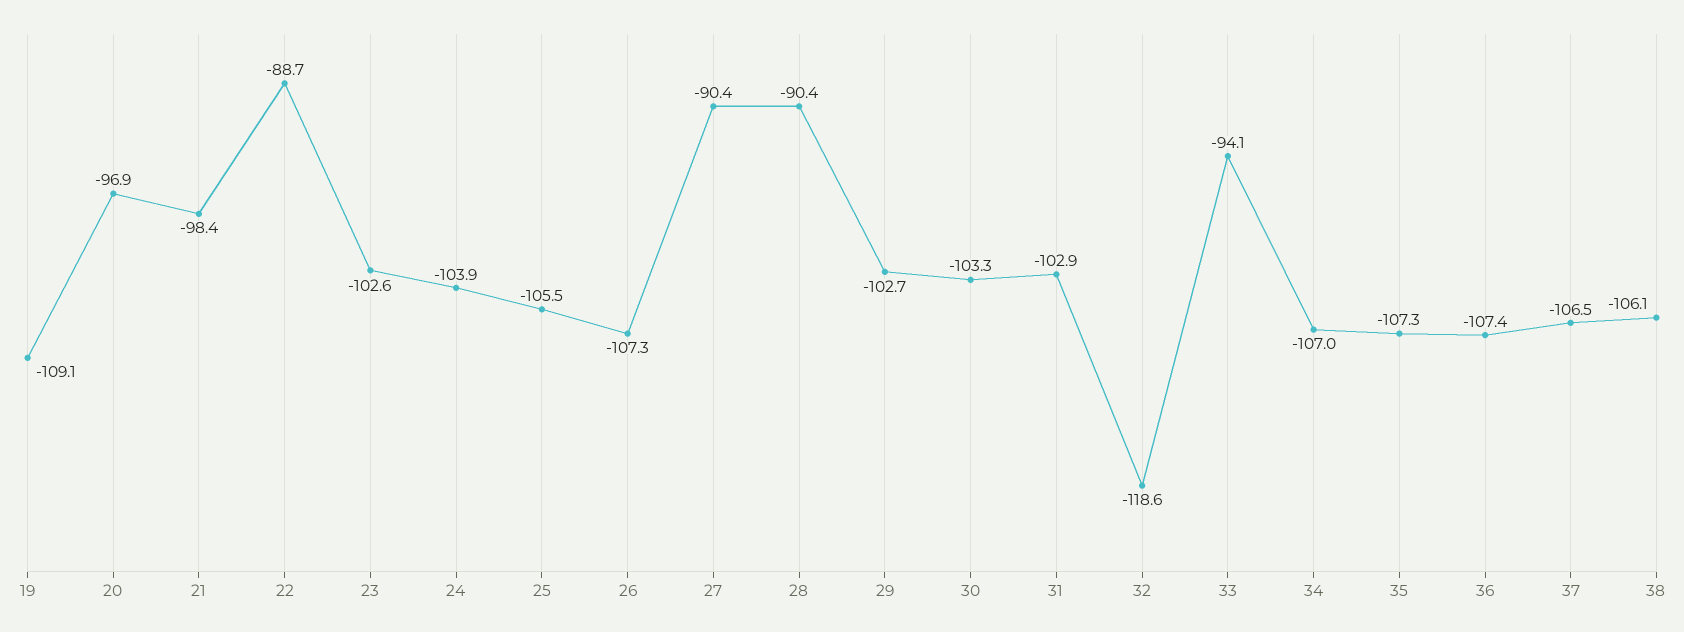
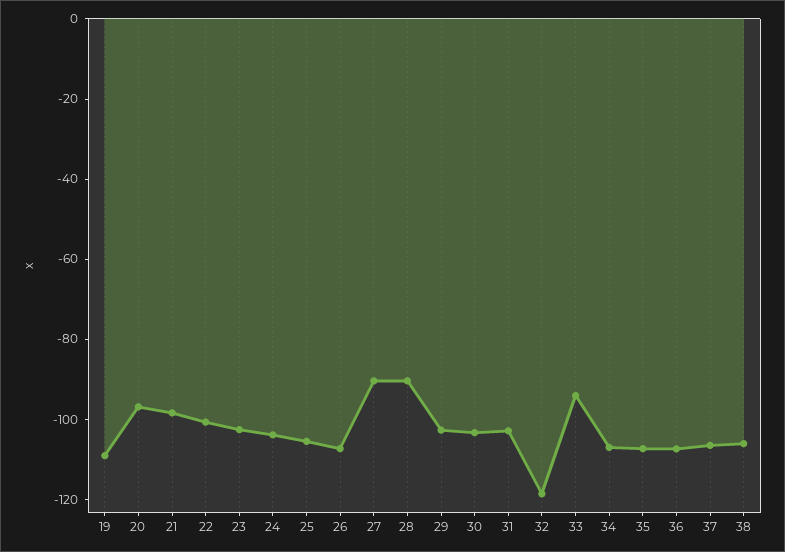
  {
    "19": -109.1,
    "20": -96.9,
    "21": -98.4,
-   "22": -88.7,
+   "22": -100,
    "23": -102.6,
    "24": -103.9,
    "25": -105.5,
    "26": -107.3,
    "27": -90.4,
    "28": -90.4,
    "29": -102.7,
    "30": -103.3,
    "31": -102.9,
    "32": -118.6,
    "33": -94.1,
    "34": -107,
    "35": -107.3,
    "36": -107.4,
    "37": -106.5,
    "38": -106.1
  }

